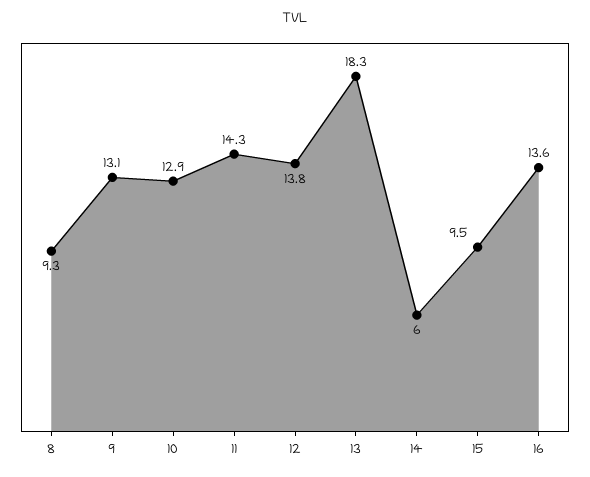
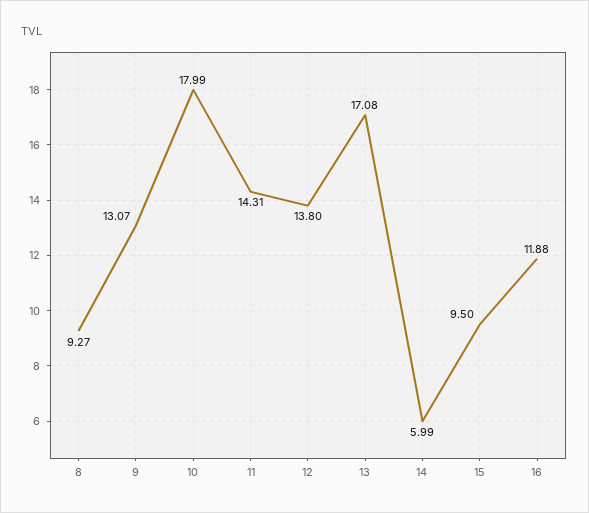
  {
    "8": 9.27,
    "9": 13.07,
-   "10": 12.9,
+   "10": 17.99,
    "11": 14.31,
    "12": 13.8,
-   "13": 18.3,
+   "13": 17.08,
    "14": 5.99,
    "15": 9.5,
-   "16": 13.6
+   "16": 11.88
  }

